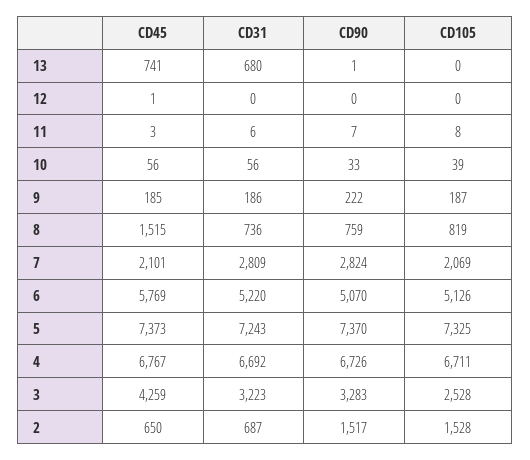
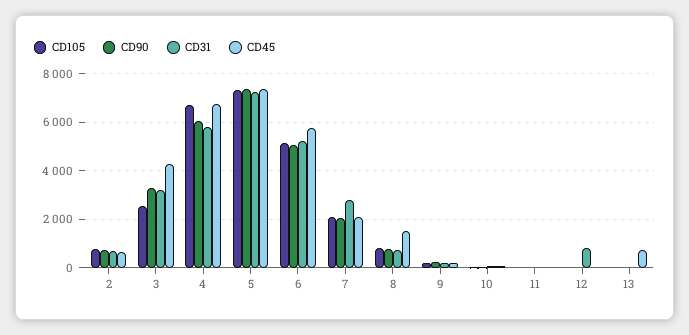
  {
    "CD45": {
      "13": 741,
      "12": 1,
      "11": 3,
      "10": 56,
      "9": 185,
      "8": 1515,
      "7": 2101,
      "6": 5769,
      "5": 7373,
      "4": 6767,
      "3": 4259,
      "2": 650
    },
    "CD31": {
-     "13": 680,
+     "13": 0,
-     "12": 0,
+     "12": 750,
      "11": 6,
      "10": 56,
      "9": 186,
      "8": 736,
      "7": 2809,
      "6": 5220,
      "5": 7243,
-     "4": 6692,
+     "4": 5750,
      "3": 3223,
      "2": 687
    },
    "CD90": {
      "13": 1,
      "12": 0,
      "11": 7,
      "10": 33,
      "9": 222,
      "8": 759,
-     "7": 2824,
+     "7": 2000,
      "6": 5070,
      "5": 7370,
-     "4": 6726,
+     "4": 6000,
      "3": 3283,
-     "2": 1517
+     "2": 750
    },
    "CD105": {
      "13": 0,
      "12": 0,
      "11": 8,
      "10": 39,
      "9": 187,
      "8": 819,
      "7": 2069,
      "6": 5126,
      "5": 7325,
      "4": 6711,
      "3": 2528,
-     "2": 1528
+     "2": 750
    }
  }

